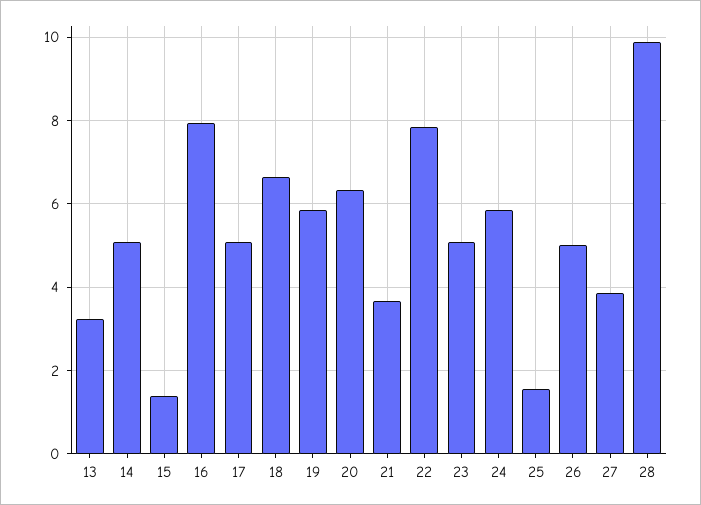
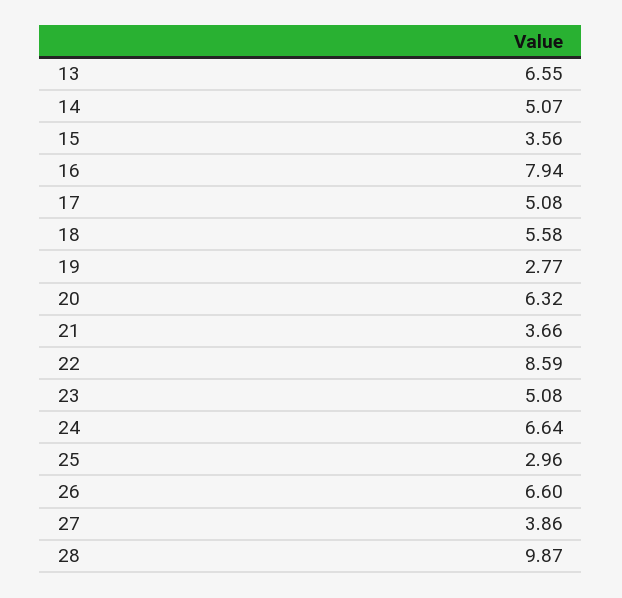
  {
-   "13": 3.2,
+   "13": 6.55,
    "14": 5.07,
-   "15": 1.4,
+   "15": 3.56,
    "16": 7.94,
    "17": 5.08,
-   "18": 6.6,
+   "18": 5.58,
-   "19": 5.8,
+   "19": 2.77,
    "20": 6.32,
    "21": 3.66,
-   "22": 7.8,
+   "22": 8.59,
    "23": 5.08,
-   "24": 5.8,
+   "24": 6.64,
-   "25": 1.6,
+   "25": 2.96,
-   "26": 5,
+   "26": 6.6,
    "27": 3.86,
    "28": 9.87
  }

